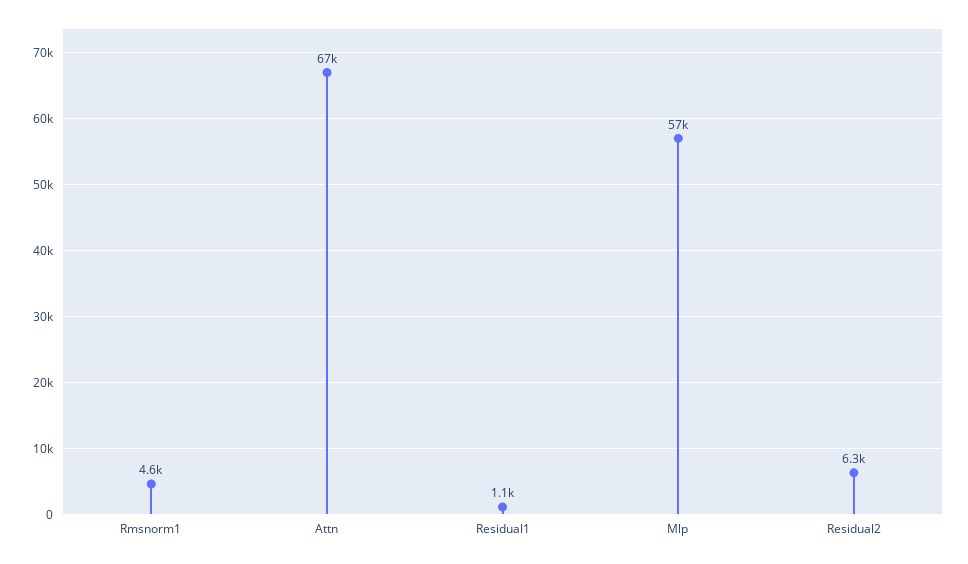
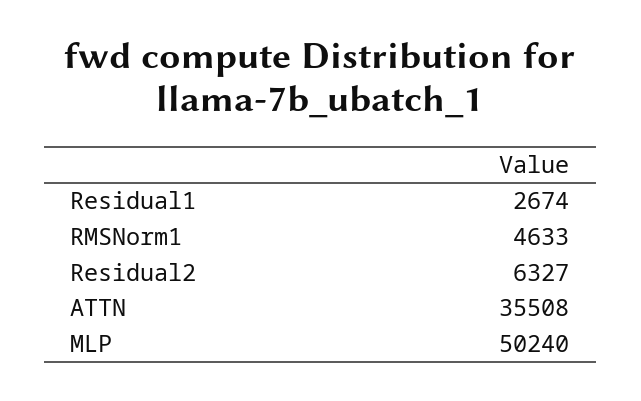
  {
    "Rmsnorm1": 4633,
-   "Attn": 67000,
+   "Attn": 35508,
-   "Residual1": 1100,
+   "Residual1": 2674,
-   "Mlp": 57000,
+   "Mlp": 50240,
    "Residual2": 6327
  }

